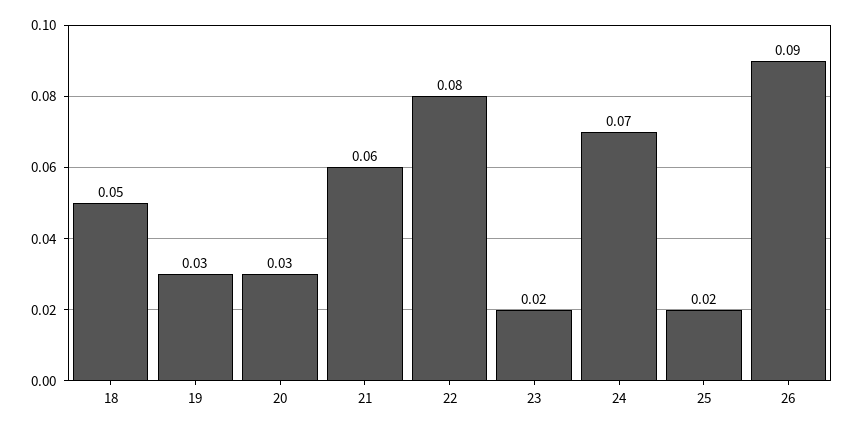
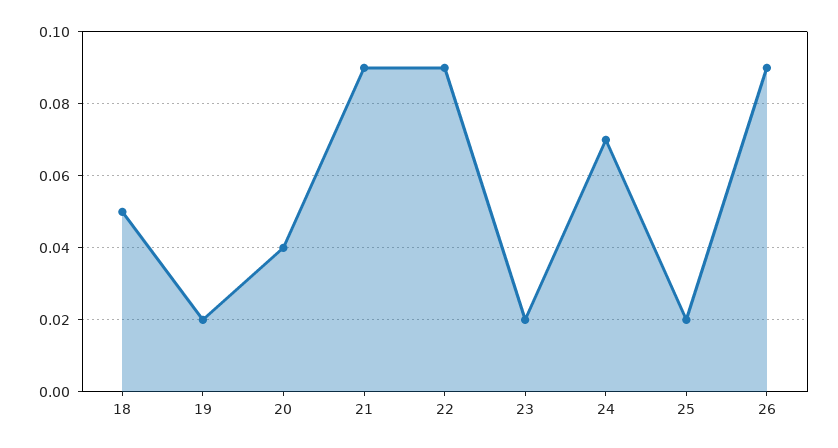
  {
    "18": 0.05,
-   "19": 0.03,
+   "19": 0.02,
-   "20": 0.03,
+   "20": 0.04,
-   "21": 0.06,
+   "21": 0.09,
-   "22": 0.08,
+   "22": 0.09,
    "23": 0.02,
    "24": 0.07,
    "25": 0.02,
    "26": 0.09
  }

